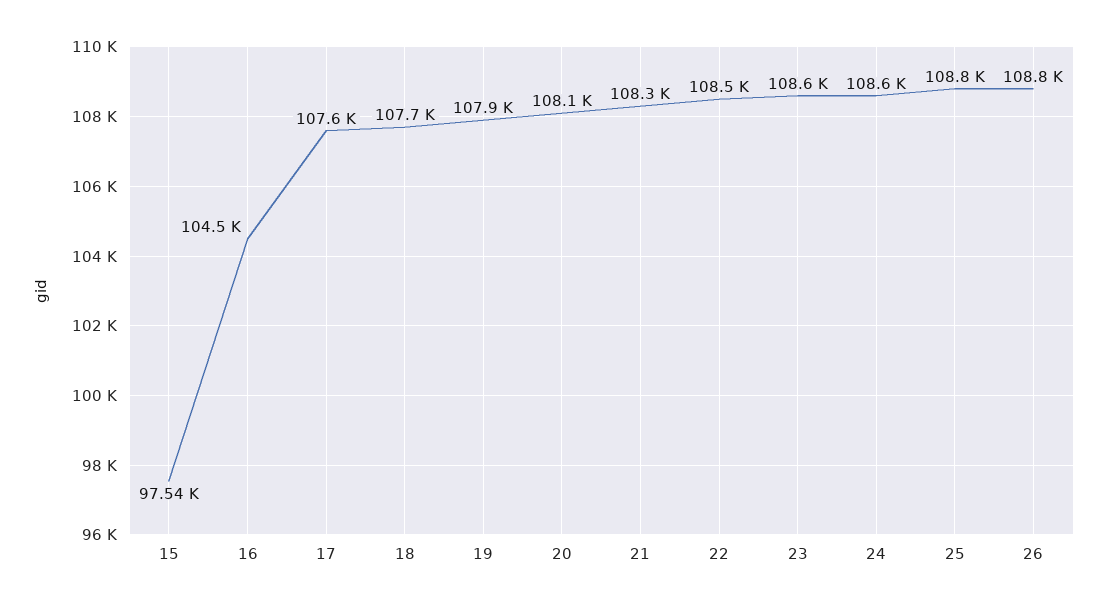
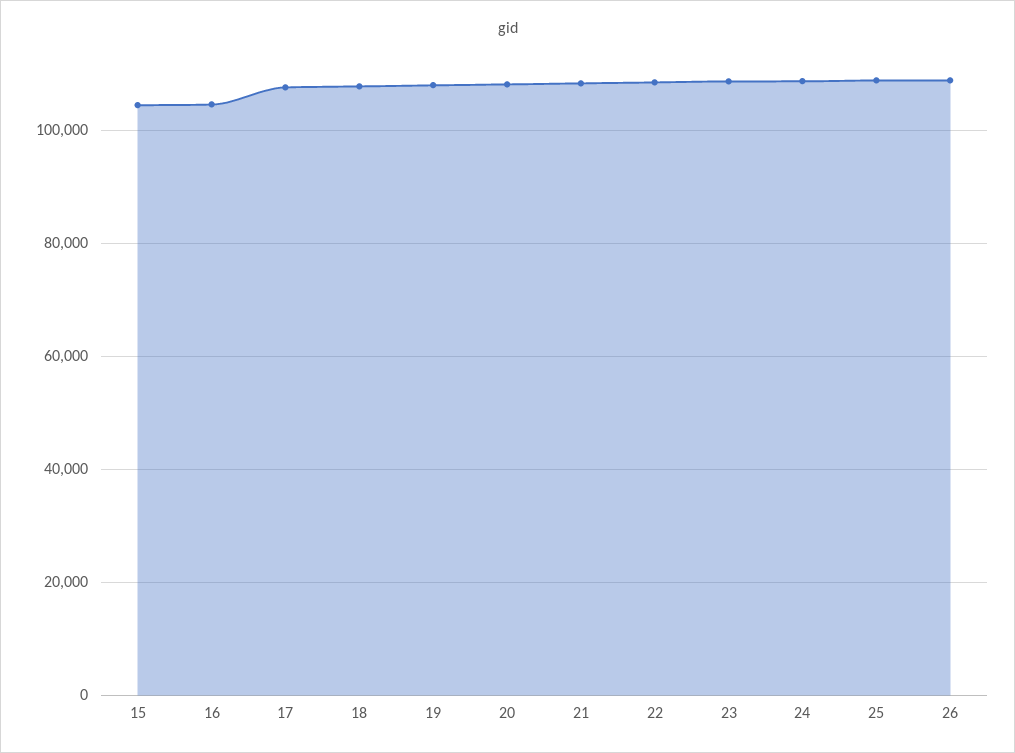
  {
-   "15": 97540,
+   "15": 104000,
    "16": 104500,
    "17": 107600,
    "18": 107700,
    "19": 107900,
    "20": 108100,
    "21": 108300,
    "22": 108500,
    "23": 108600,
    "24": 108600,
    "25": 108800,
    "26": 108800
  }

